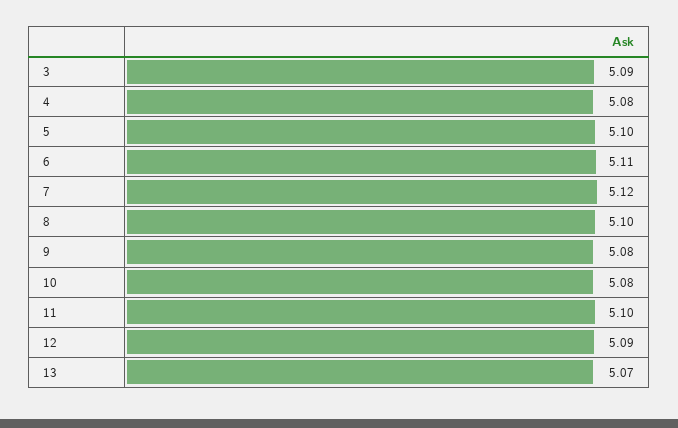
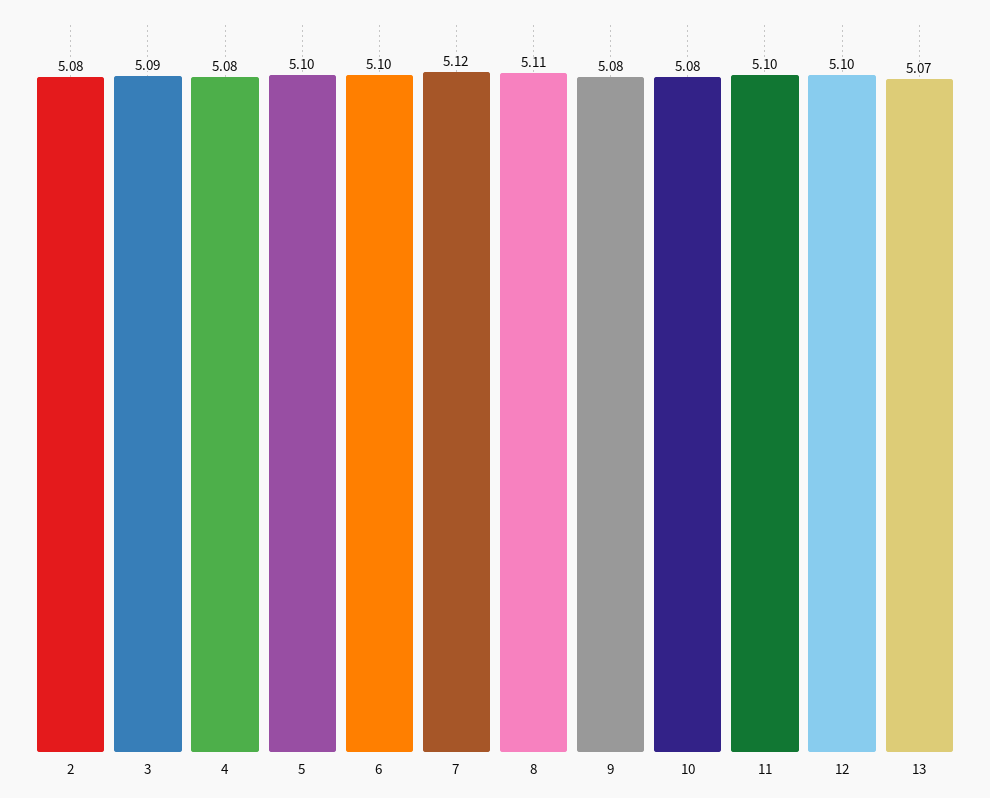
  {
    "3": 5.09,
    "4": 5.08,
    "5": 5.1,
-   "6": 5.11,
+   "6": 5.1,
    "7": 5.12,
-   "8": 5.1,
+   "8": 5.11,
    "9": 5.08,
    "10": 5.08,
    "11": 5.1,
-   "12": 5.09,
+   "12": 5.1,
-   "13": 5.07
+   "13": 5.07,
+   "2": 5.08
  }

